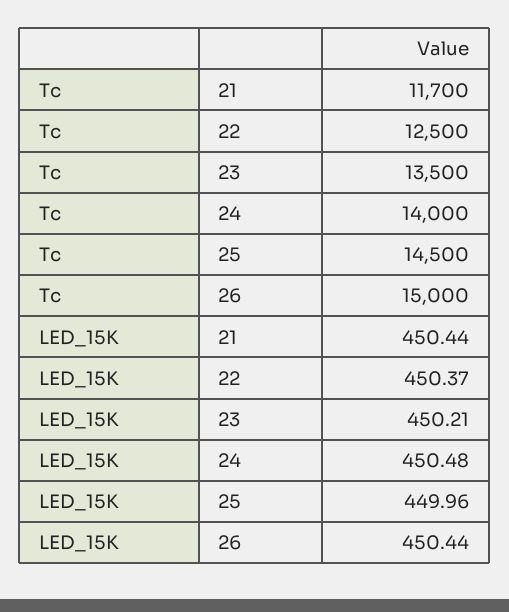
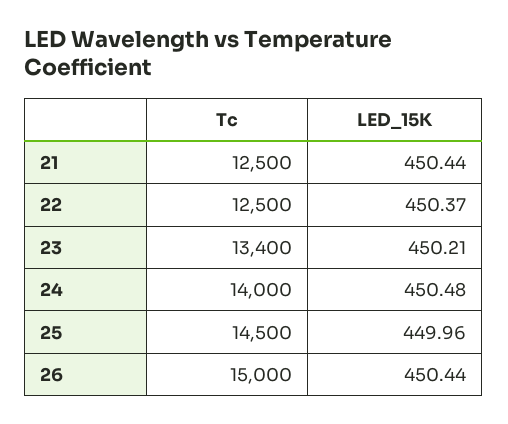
  {
    "Tc": {
-     "21": 11700,
+     "21": 12500,
      "22": 12500,
-     "23": 13500,
+     "23": 13400,
      "24": 14000,
      "25": 14500,
      "26": 15000
    },
    "LED_15K": {
      "21": 450.44,
      "22": 450.37,
      "23": 450.21,
      "24": 450.48,
      "25": 449.96,
      "26": 450.44
    }
  }

